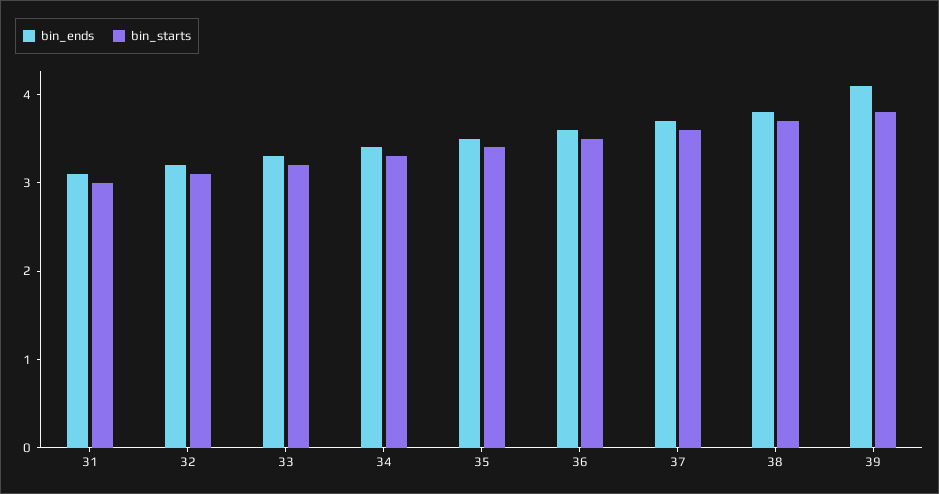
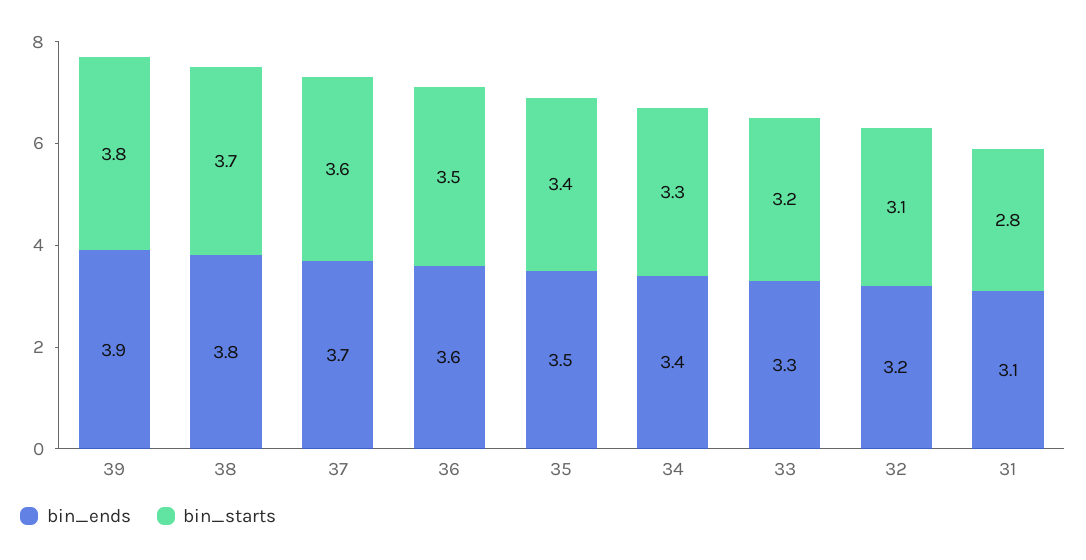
  {
    "bin_ends": {
      "31": 3.1,
      "32": 3.2,
      "33": 3.3,
      "34": 3.4,
      "35": 3.5,
      "36": 3.6,
      "37": 3.7,
      "38": 3.8,
-     "39": 4.1
+     "39": 3.9
    },
    "bin_starts": {
-     "31": 3,
+     "31": 2.8,
      "32": 3.1,
      "33": 3.2,
      "34": 3.3,
      "35": 3.4,
      "36": 3.5,
      "37": 3.6,
      "38": 3.7,
      "39": 3.8
    }
  }

